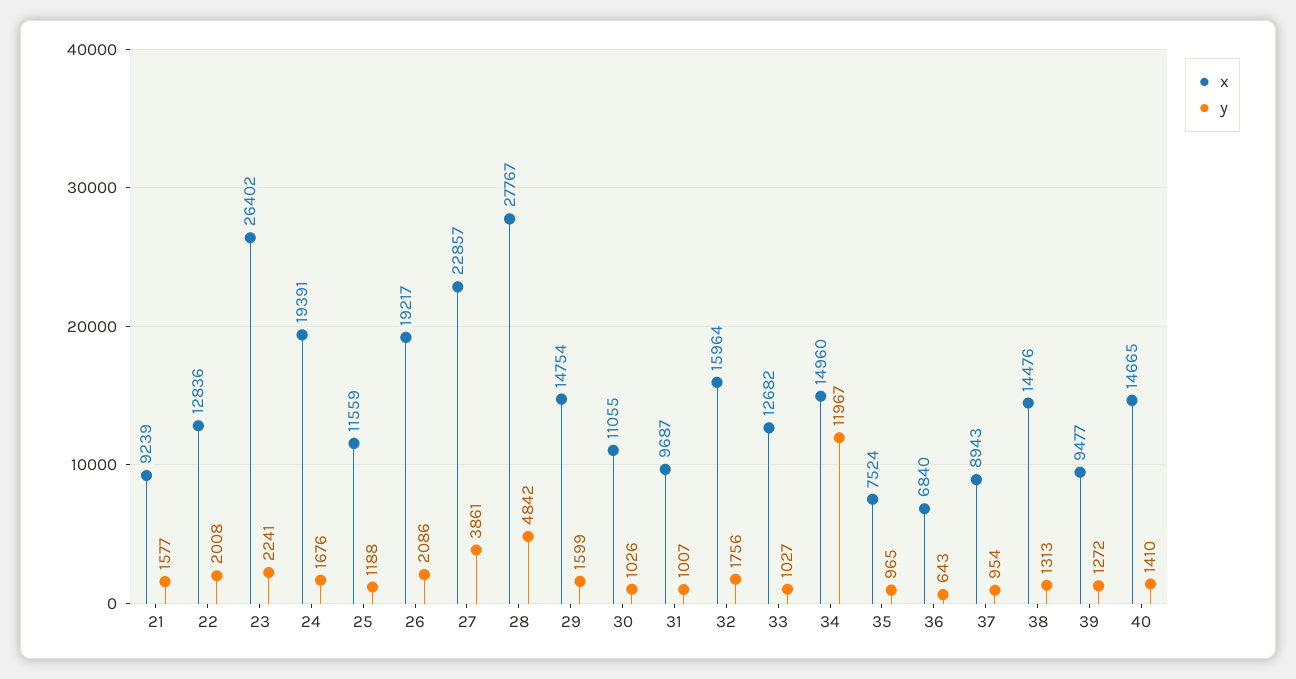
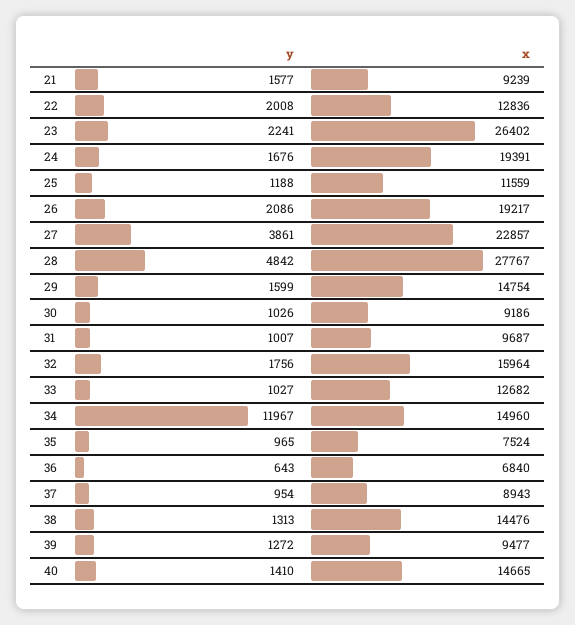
  {
    "x": {
      "21": 9239,
      "22": 12836,
      "23": 26402,
      "24": 19391,
      "25": 11559,
      "26": 19217,
      "27": 22857,
      "28": 27767,
      "29": 14754,
-     "30": 11055,
+     "30": 9186,
      "31": 9687,
      "32": 15964,
      "33": 12682,
      "34": 14960,
      "35": 7524,
      "36": 6840,
      "37": 8943,
      "38": 14476,
      "39": 9477,
      "40": 14665
    },
    "y": {
      "21": 1577,
      "22": 2008,
      "23": 2241,
      "24": 1676,
      "25": 1188,
      "26": 2086,
      "27": 3861,
      "28": 4842,
      "29": 1599,
      "30": 1026,
      "31": 1007,
      "32": 1756,
      "33": 1027,
      "34": 11967,
      "35": 965,
      "36": 643,
      "37": 954,
      "38": 1313,
      "39": 1272,
      "40": 1410
    }
  }

